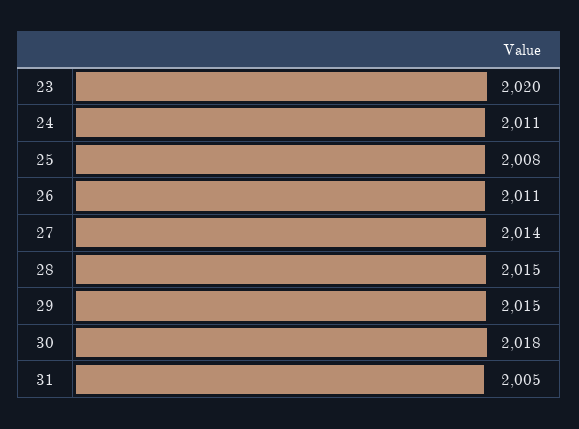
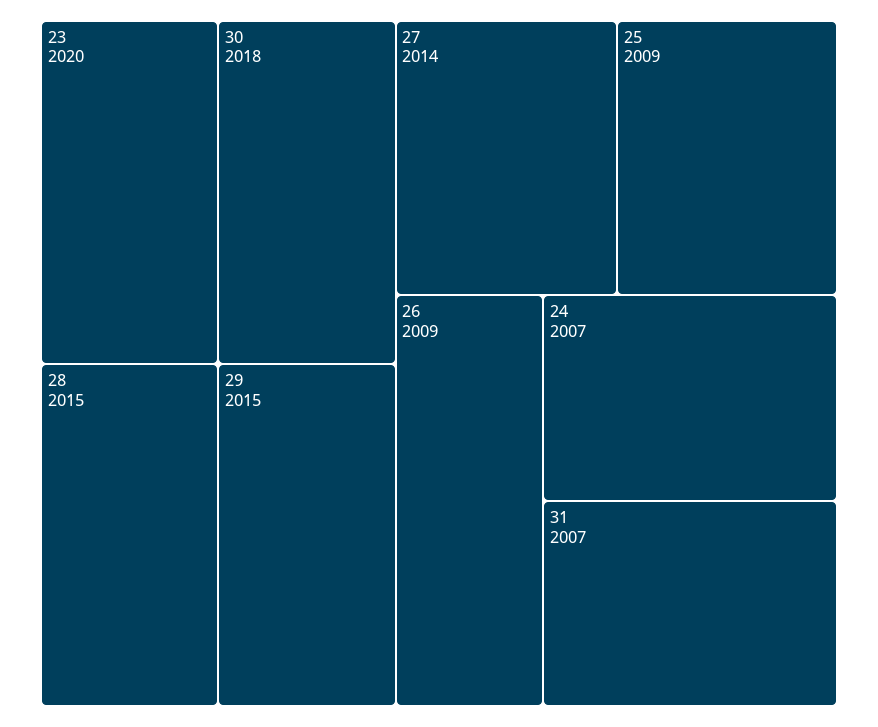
  {
    "23": 2020,
-   "24": 2011,
+   "24": 2007,
-   "25": 2008,
+   "25": 2009,
-   "26": 2011,
+   "26": 2009,
    "27": 2014,
    "28": 2015,
    "29": 2015,
    "30": 2018,
-   "31": 2005
+   "31": 2007
  }

